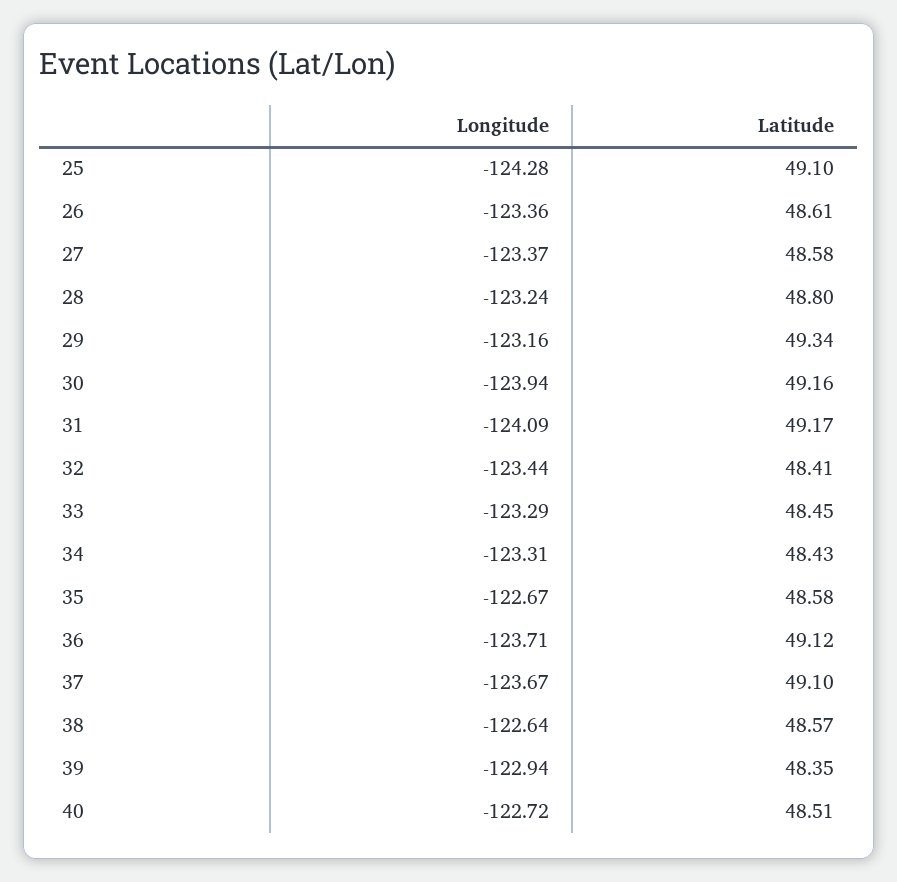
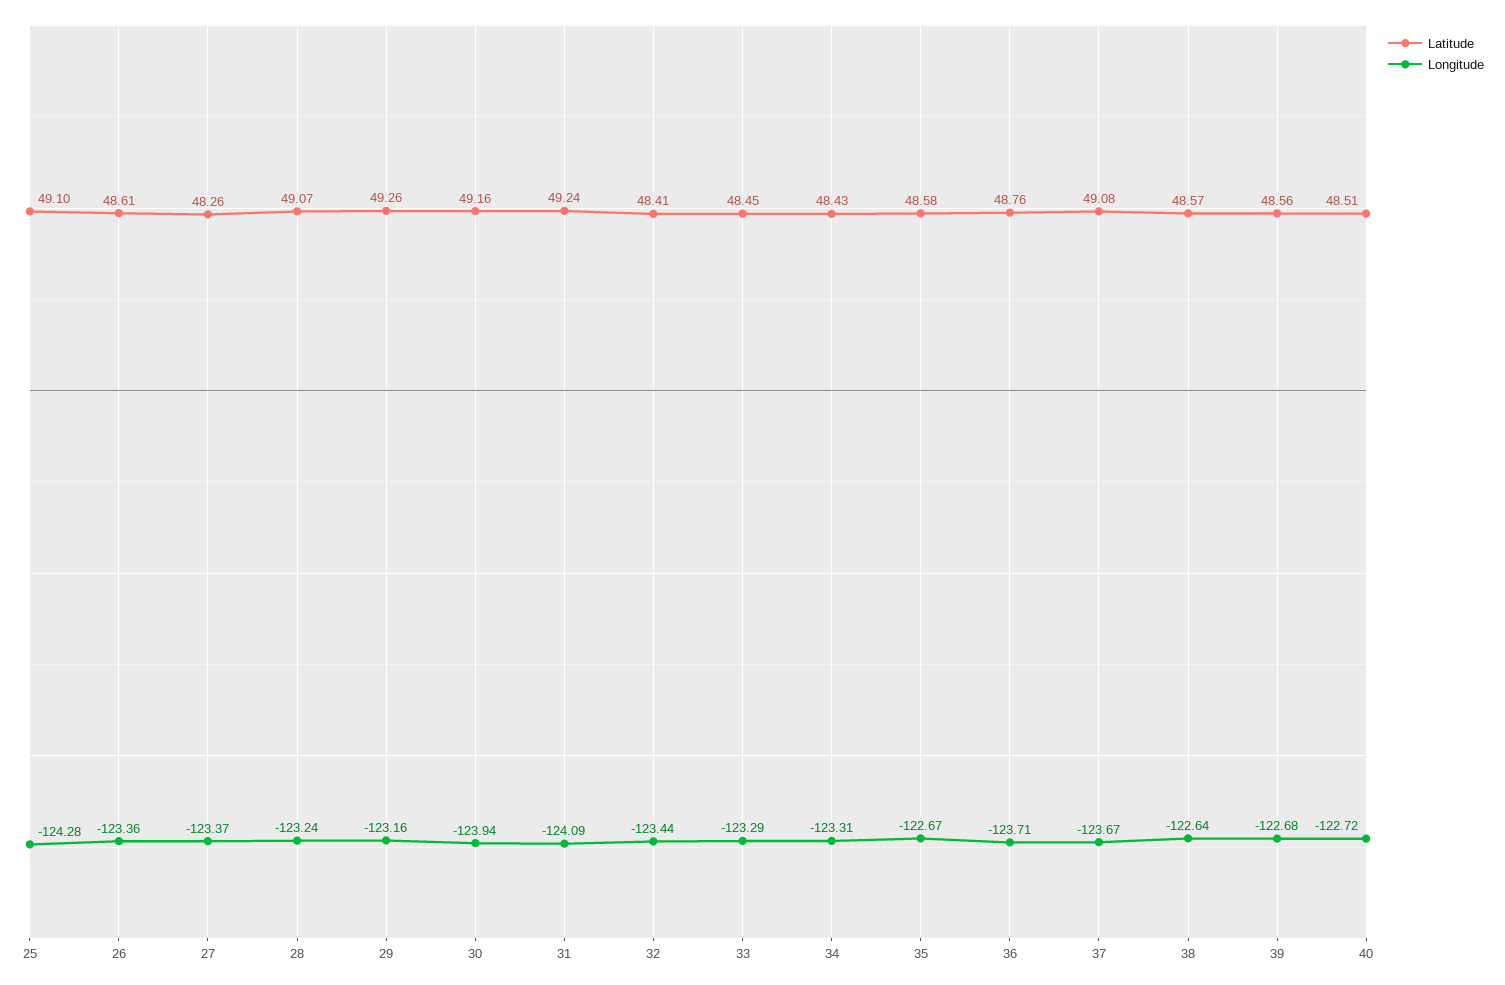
  {
    "Longitude": {
      "25": -124.28,
      "26": -123.36,
      "27": -123.37,
      "28": -123.24,
      "29": -123.16,
      "30": -123.94,
      "31": -124.09,
      "32": -123.44,
      "33": -123.29,
      "34": -123.31,
      "35": -122.67,
      "36": -123.71,
      "37": -123.67,
      "38": -122.64,
-     "39": -122.94,
+     "39": -122.68,
      "40": -122.72
    },
    "Latitude": {
      "25": 49.1,
      "26": 48.61,
-     "27": 48.58,
+     "27": 48.26,
-     "28": 48.8,
+     "28": 49.07,
-     "29": 49.34,
+     "29": 49.26,
      "30": 49.16,
-     "31": 49.17,
+     "31": 49.24,
      "32": 48.41,
      "33": 48.45,
      "34": 48.43,
      "35": 48.58,
-     "36": 49.12,
+     "36": 48.76,
-     "37": 49.1,
+     "37": 49.08,
      "38": 48.57,
-     "39": 48.35,
+     "39": 48.56,
      "40": 48.51
    }
  }

